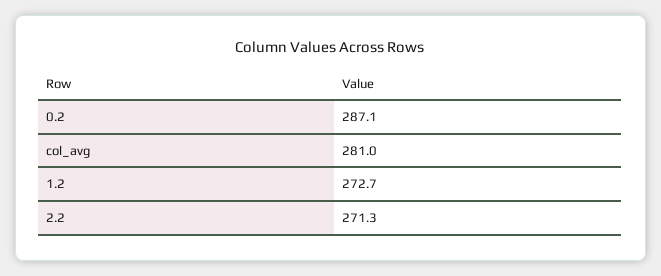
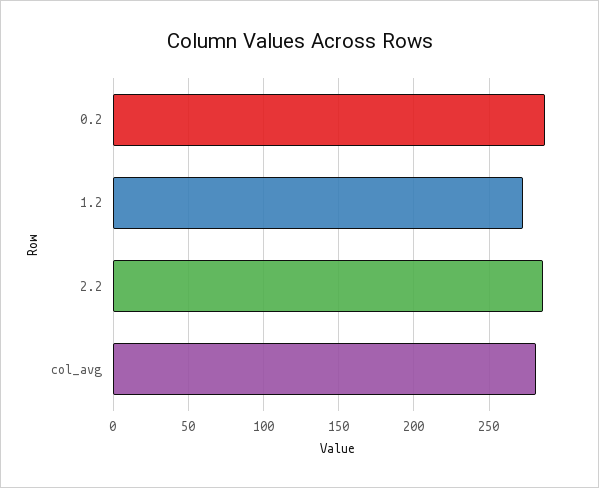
  {
    "0.2": 287.1,
    "col_avg": 281,
    "1.2": 272.7,
-   "2.2": 271.3
+   "2.2": 285
  }

